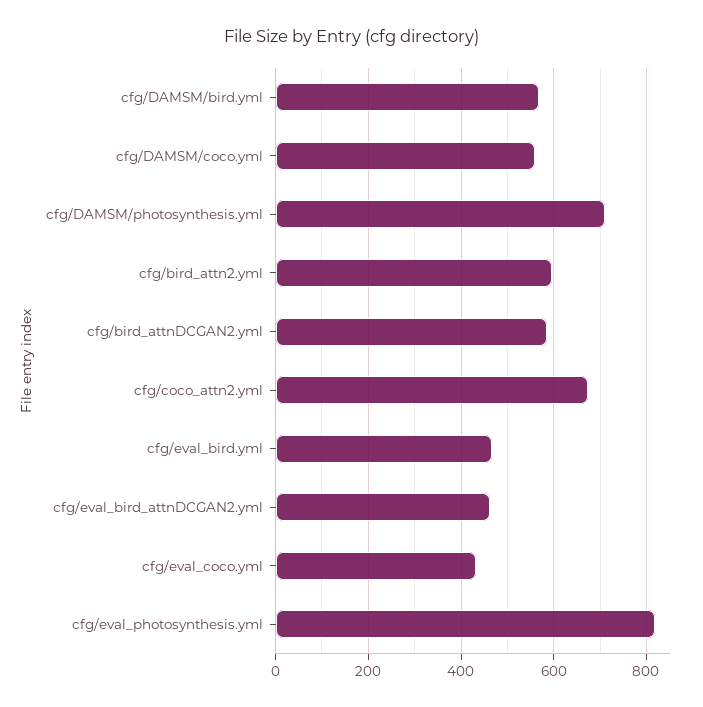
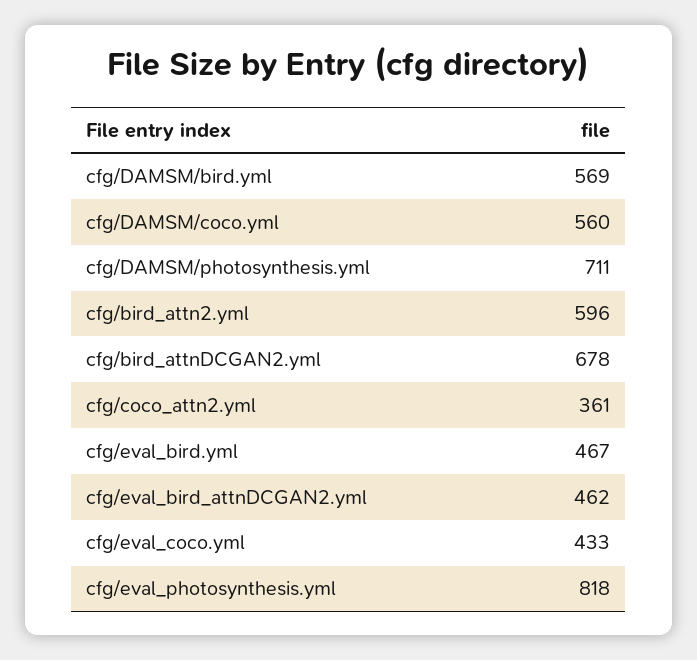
  {
    "cfg/DAMSM/bird.yml": 569,
    "cfg/DAMSM/coco.yml": 560,
    "cfg/DAMSM/photosynthesis.yml": 711,
    "cfg/bird_attn2.yml": 596,
-   "cfg/bird_attnDCGAN2.yml": 580,
+   "cfg/bird_attnDCGAN2.yml": 678,
-   "cfg/coco_attn2.yml": 680,
+   "cfg/coco_attn2.yml": 361,
    "cfg/eval_bird.yml": 467,
    "cfg/eval_bird_attnDCGAN2.yml": 462,
    "cfg/eval_coco.yml": 433,
    "cfg/eval_photosynthesis.yml": 818
  }

